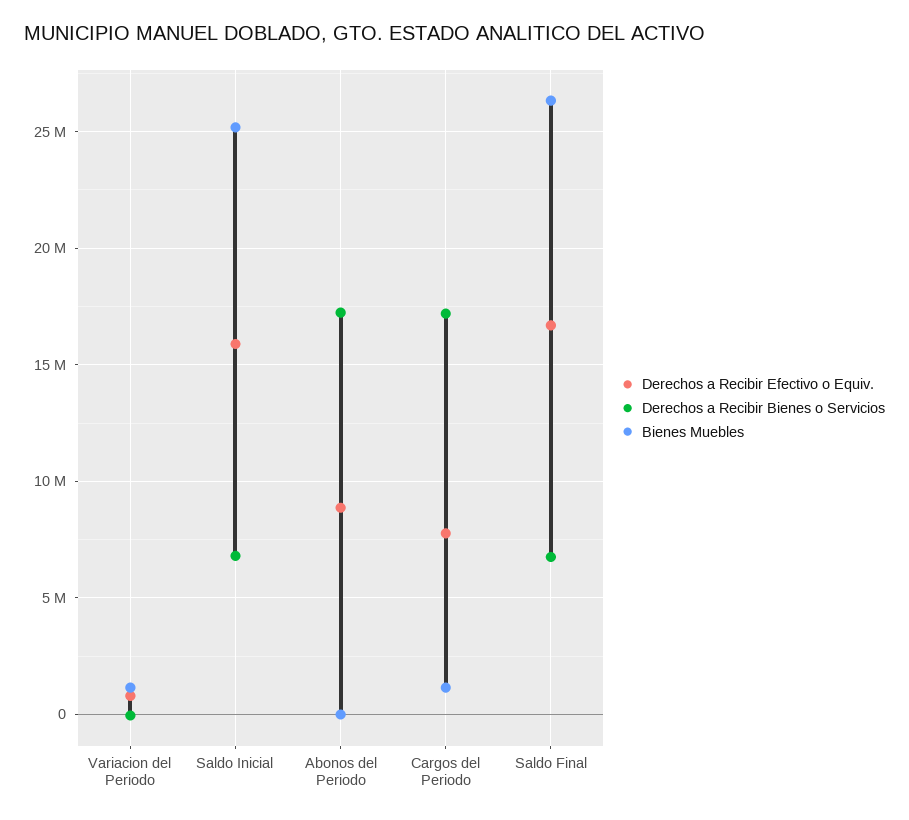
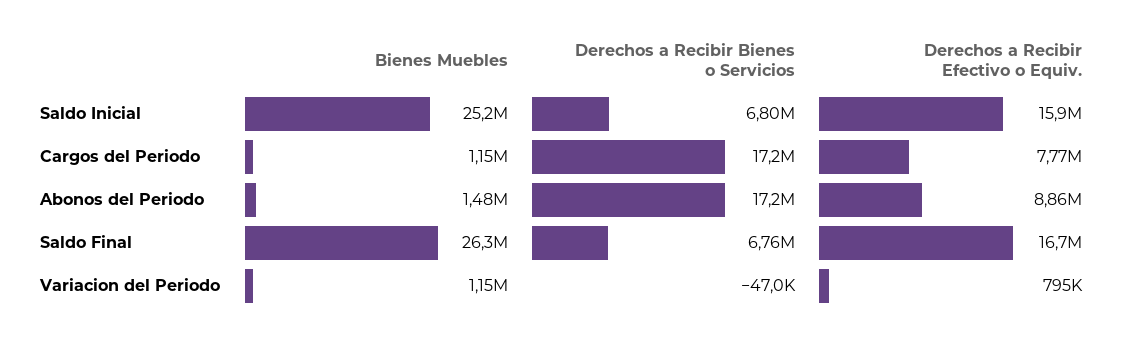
  {
    "Derechos a Recibir Efectivo o Equiv.": {
      "Variacion del Periodo": 795000,
      "Saldo Inicial": 15900000,
      "Abonos del Periodo": 8860000,
      "Cargos del Periodo": 7770000,
      "Saldo Final": 16700000
    },
    "Derechos a Recibir Bienes o Servicios": {
      "Variacion del Periodo": -47000,
      "Saldo Inicial": 6800000,
      "Abonos del Periodo": 17200000,
      "Cargos del Periodo": 17200000,
      "Saldo Final": 6760000
    },
    "Bienes Muebles": {
      "Variacion del Periodo": 1150000,
      "Saldo Inicial": 25200000,
-     "Abonos del Periodo": 0,
+     "Abonos del Periodo": 1480000,
      "Cargos del Periodo": 1150000,
      "Saldo Final": 26300000
    }
  }

